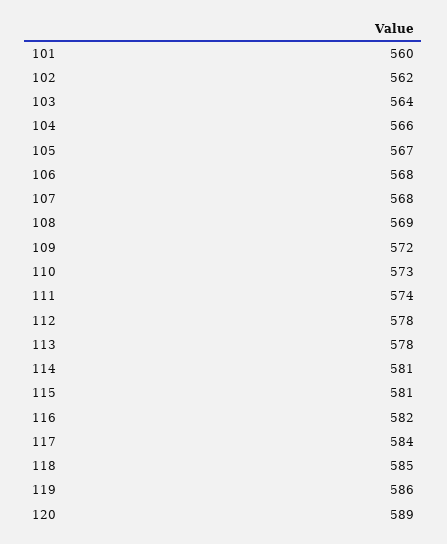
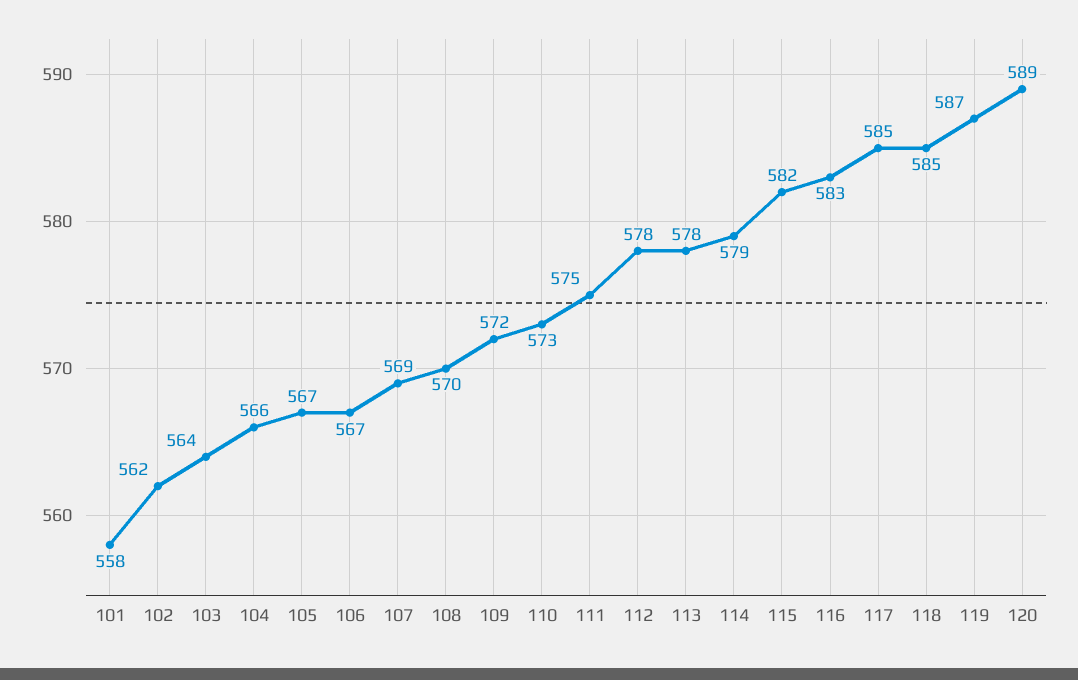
  {
-   "101": 560,
+   "101": 558,
    "102": 562,
    "103": 564,
    "104": 566,
    "105": 567,
-   "106": 568,
+   "106": 567,
-   "107": 568,
+   "107": 569,
-   "108": 569,
+   "108": 570,
    "109": 572,
    "110": 573,
-   "111": 574,
+   "111": 575,
    "112": 578,
    "113": 578,
-   "114": 581,
+   "114": 579,
-   "115": 581,
+   "115": 582,
-   "116": 582,
+   "116": 583,
-   "117": 584,
+   "117": 585,
    "118": 585,
-   "119": 586,
+   "119": 587,
    "120": 589
  }

